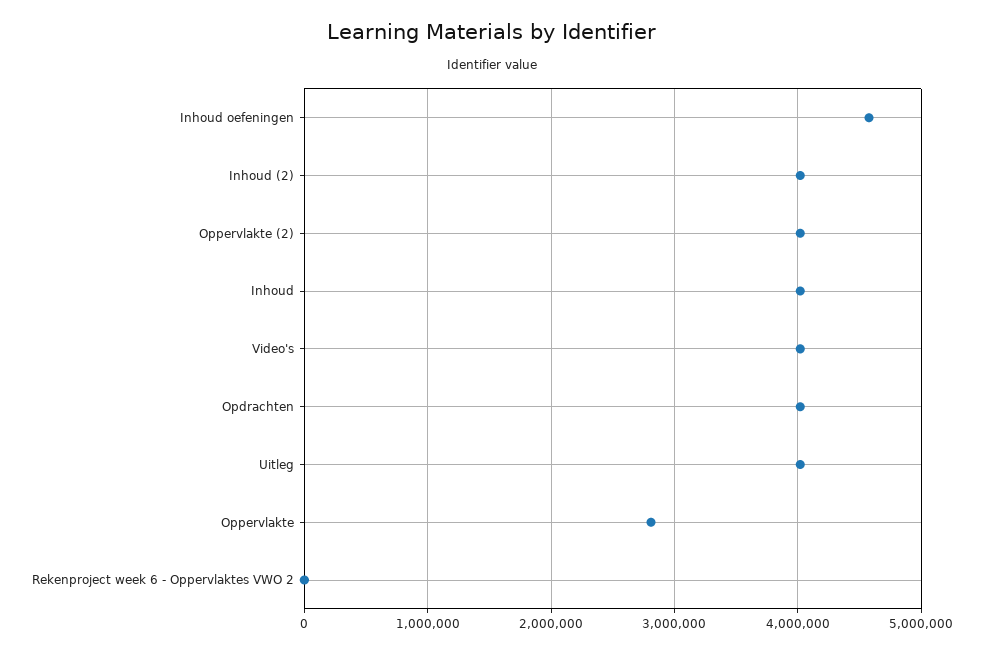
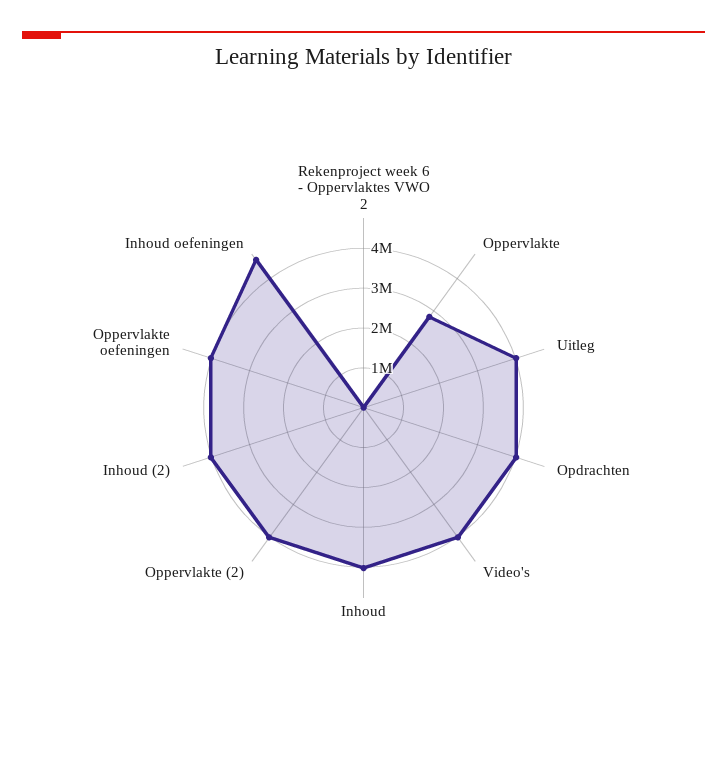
  {
    "Inhoud oefeningen": 4600000,
    "Inhoud (2)": 4000000,
    "Oppervlakte (2)": 4000000,
    "Inhoud": 4000000,
    "Video's": 4000000,
    "Opdrachten": 4000000,
    "Uitleg": 4000000,
    "Oppervlakte": 2800000,
-   "Rekenproject week 6 - Oppervlaktes VWO 2": 0
+   "Rekenproject week 6 - Oppervlaktes VWO 2": 0,
+   "Oppervlakte oefeningen": 4000000
  }

